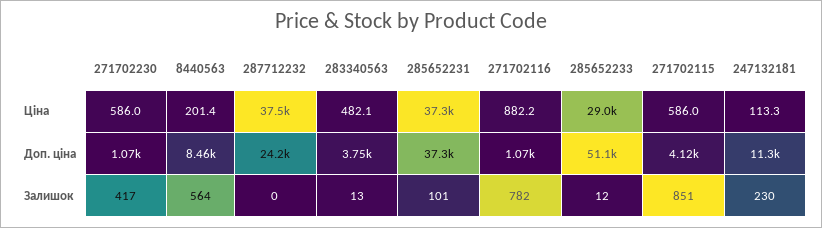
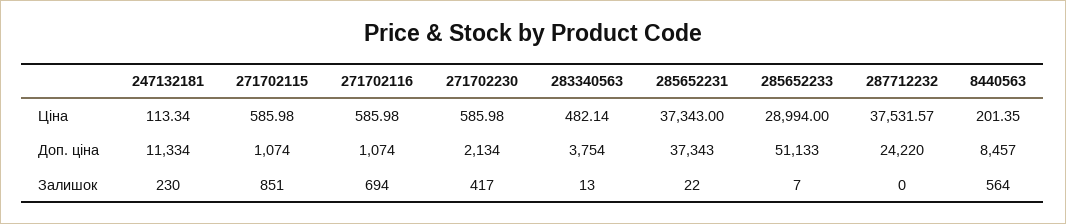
  {
    "271702230": {
      "Ціна": 585.98,
-     "Доп. ціна": 1070,
+     "Доп. ціна": 2134,
      "Залишок": 417
    },
    "8440563": {
      "Ціна": 201.35,
      "Доп. ціна": 8457,
      "Залишок": 564
    },
    "287712232": {
      "Ціна": 37531.57,
      "Доп. ціна": 24220,
      "Залишок": 0
    },
    "283340563": {
      "Ціна": 482.14,
      "Доп. ціна": 3754,
      "Залишок": 13
    },
    "285652231": {
      "Ціна": 37343,
      "Доп. ціна": 37343,
-     "Залишок": 101
+     "Залишок": 22
    },
    "271702116": {
-     "Ціна": 882.2,
+     "Ціна": 585.98,
      "Доп. ціна": 1074,
-     "Залишок": 782
+     "Залишок": 694
    },
    "285652233": {
      "Ціна": 28994,
      "Доп. ціна": 51133,
-     "Залишок": 12
+     "Залишок": 7
    },
    "271702115": {
      "Ціна": 585.98,
-     "Доп. ціна": 4120,
+     "Доп. ціна": 1074,
      "Залишок": 851
    },
    "247132181": {
      "Ціна": 113.34,
      "Доп. ціна": 11334,
      "Залишок": 230
    }
  }

